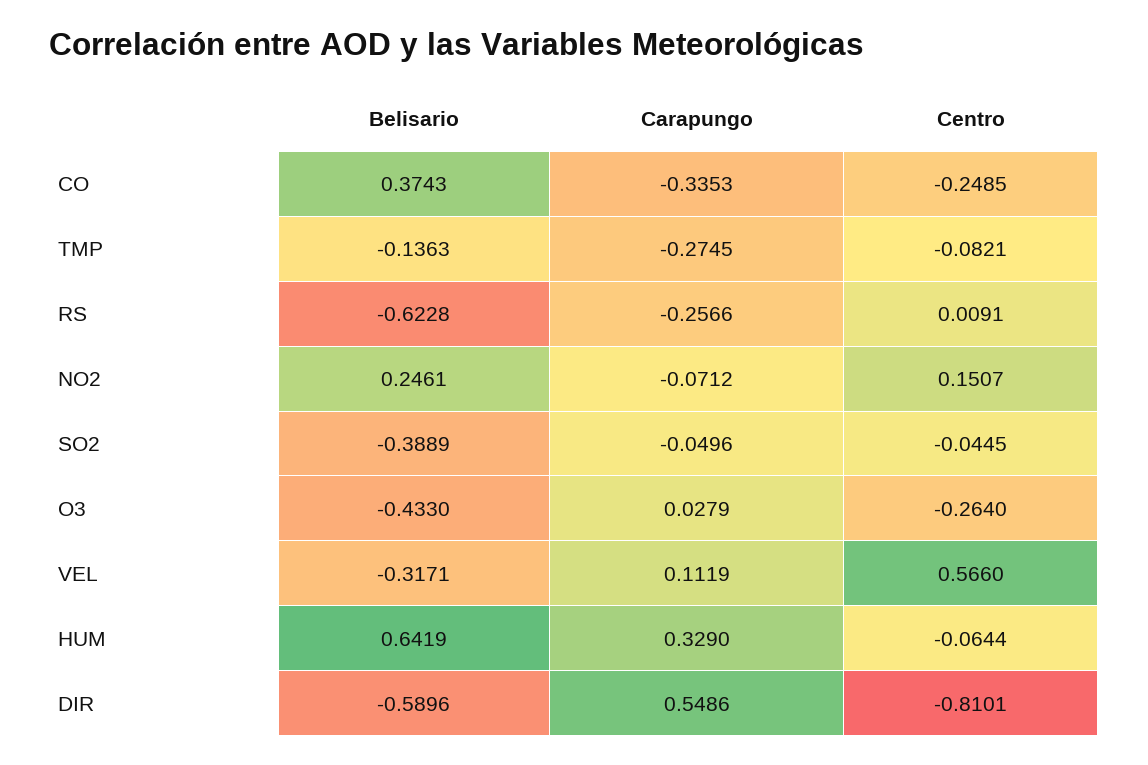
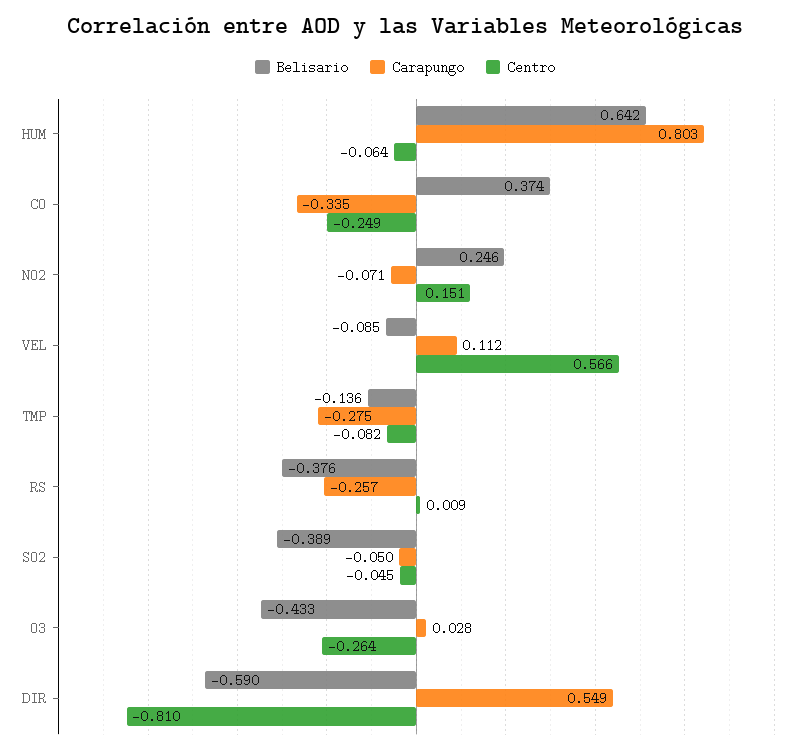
  {
    "Belisario": {
      "CO": 0.3743,
      "TMP": -0.1363,
-     "RS": -0.6228,
+     "RS": -0.376,
      "NO2": 0.2461,
      "SO2": -0.3889,
      "O3": -0.433,
-     "VEL": -0.3171,
+     "VEL": -0.085,
      "HUM": 0.6419,
      "DIR": -0.5896
    },
    "Carapungo": {
      "CO": -0.3353,
      "TMP": -0.2745,
      "RS": -0.2566,
      "NO2": -0.0712,
      "SO2": -0.0496,
      "O3": 0.0279,
      "VEL": 0.1119,
-     "HUM": 0.329,
+     "HUM": 0.803,
      "DIR": 0.5486
    },
    "Centro": {
      "CO": -0.2485,
      "TMP": -0.0821,
      "RS": 0.0091,
      "NO2": 0.1507,
      "SO2": -0.0445,
      "O3": -0.264,
      "VEL": 0.566,
      "HUM": -0.0644,
      "DIR": -0.8101
    }
  }

